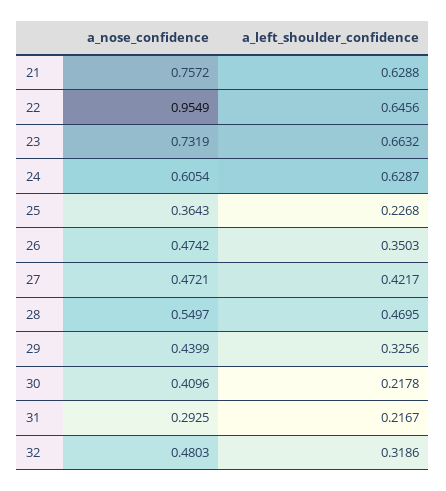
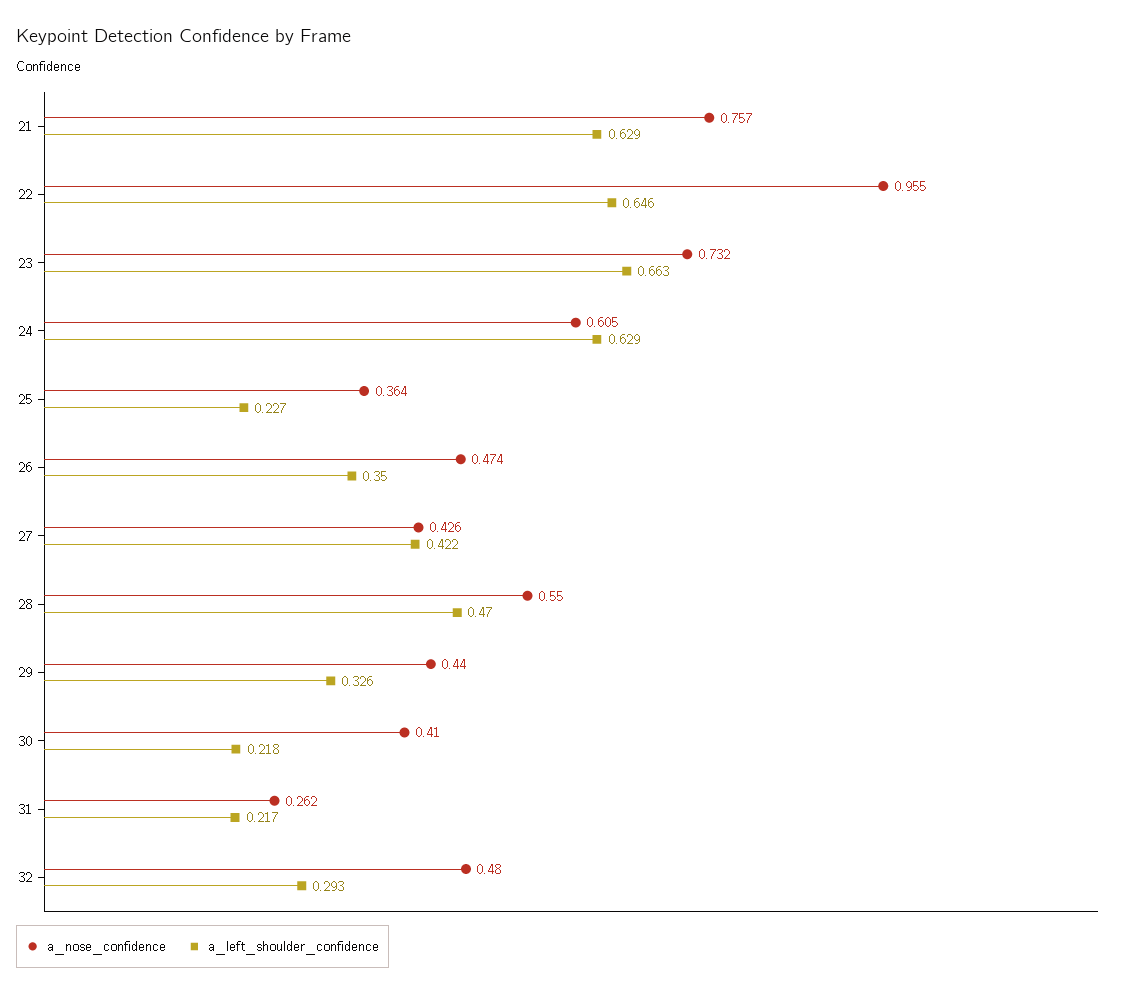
  {
    "a_nose_confidence": {
      "21": 0.7572,
      "22": 0.9549,
      "23": 0.7319,
      "24": 0.6054,
      "25": 0.3643,
      "26": 0.4742,
-     "27": 0.4721,
+     "27": 0.426,
      "28": 0.5497,
      "29": 0.4399,
      "30": 0.4096,
-     "31": 0.2925,
+     "31": 0.262,
      "32": 0.4803
    },
    "a_left_shoulder_confidence": {
      "21": 0.6288,
      "22": 0.6456,
      "23": 0.6632,
      "24": 0.6287,
      "25": 0.2268,
      "26": 0.3503,
      "27": 0.4217,
      "28": 0.4695,
      "29": 0.3256,
      "30": 0.2178,
      "31": 0.2167,
-     "32": 0.3186
+     "32": 0.293
    }
  }

